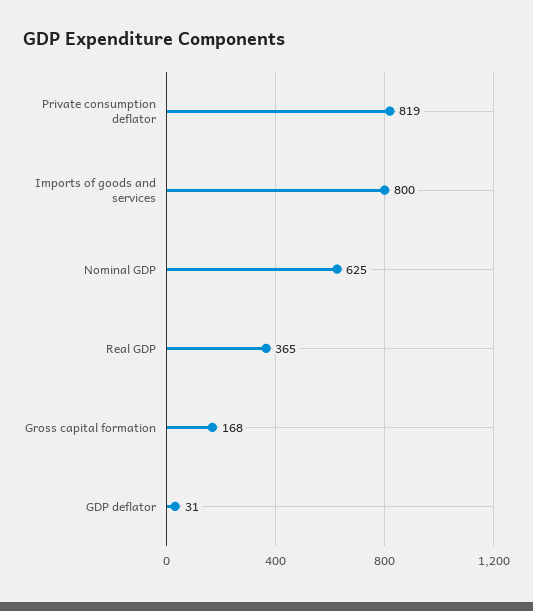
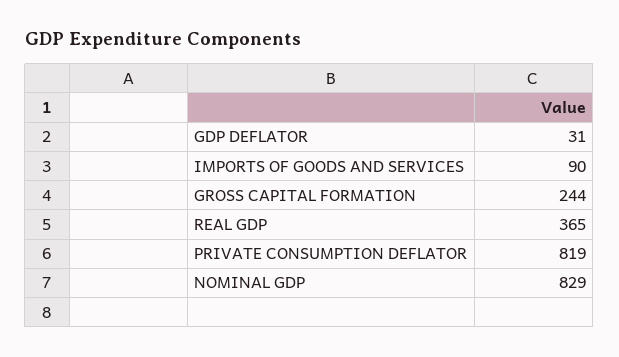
  {
    "Private consumption deflator": 819,
-   "Imports of goods and services": 800,
+   "Imports of goods and services": 90,
-   "Nominal GDP": 625,
+   "Nominal GDP": 829,
    "Real GDP": 365,
-   "Gross capital formation": 168,
+   "Gross capital formation": 244,
    "GDP deflator": 31
  }

